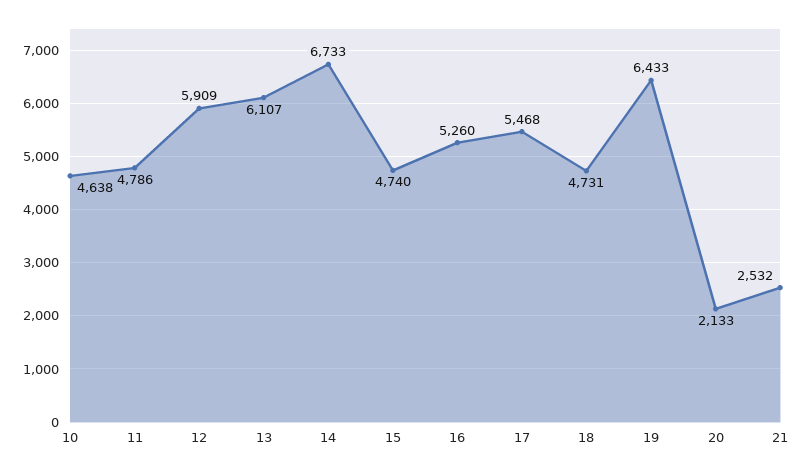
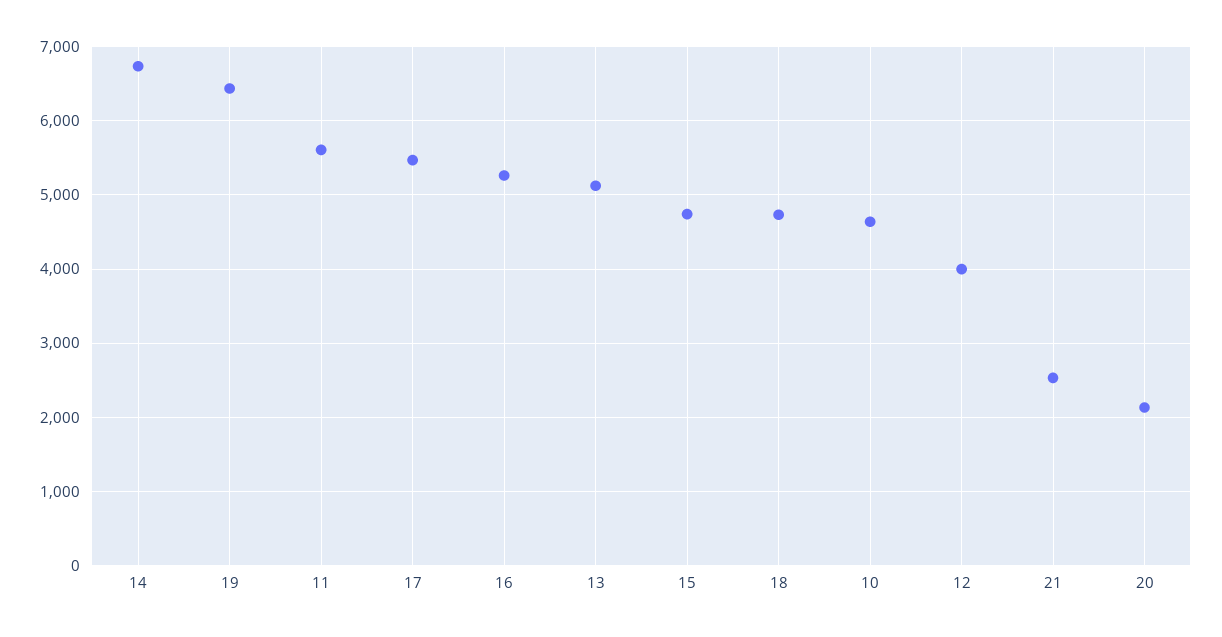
  {
    "10": 4638,
-   "11": 4786,
+   "11": 5600,
-   "12": 5909,
+   "12": 4000,
-   "13": 6107,
+   "13": 5100,
    "14": 6733,
    "15": 4740,
    "16": 5260,
    "17": 5468,
    "18": 4731,
    "19": 6433,
    "20": 2133,
    "21": 2532
  }

